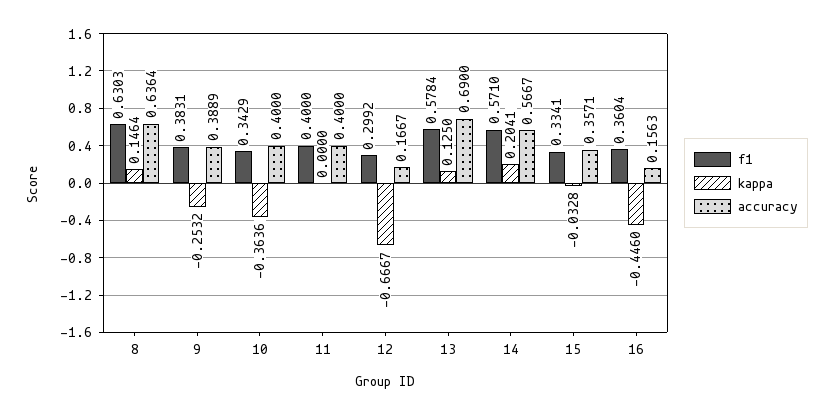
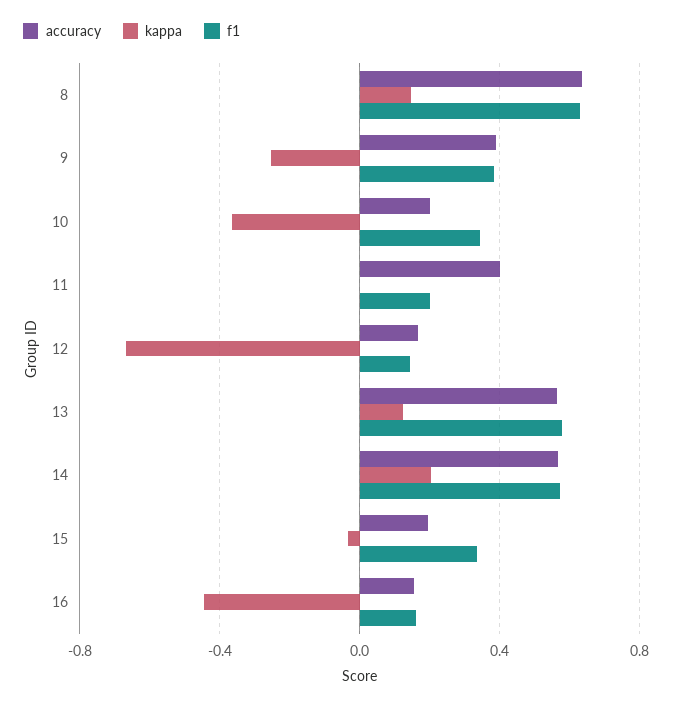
  {
    "f1": {
      "8": 0.6303,
      "9": 0.3831,
      "10": 0.3429,
-     "11": 0.4,
+     "11": 0.2,
-     "12": 0.2992,
+     "12": 0.15,
      "13": 0.5784,
      "14": 0.571,
      "15": 0.3341,
-     "16": 0.3604
+     "16": 0.15
    },
    "kappa": {
      "8": 0.1464,
      "9": -0.2532,
      "10": -0.3636,
      "11": 0,
      "12": -0.6667,
      "13": 0.125,
      "14": 0.2041,
      "15": -0.0328,
      "16": -0.446
    },
    "accuracy": {
      "8": 0.6364,
      "9": 0.3889,
-     "10": 0.4,
+     "10": 0.2,
      "11": 0.4,
      "12": 0.1667,
-     "13": 0.69,
+     "13": 0.55,
      "14": 0.5667,
-     "15": 0.3571,
+     "15": 0.2,
      "16": 0.1563
    }
  }

